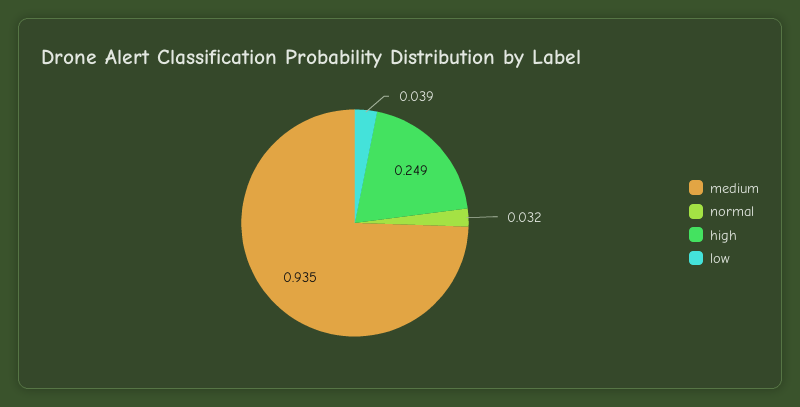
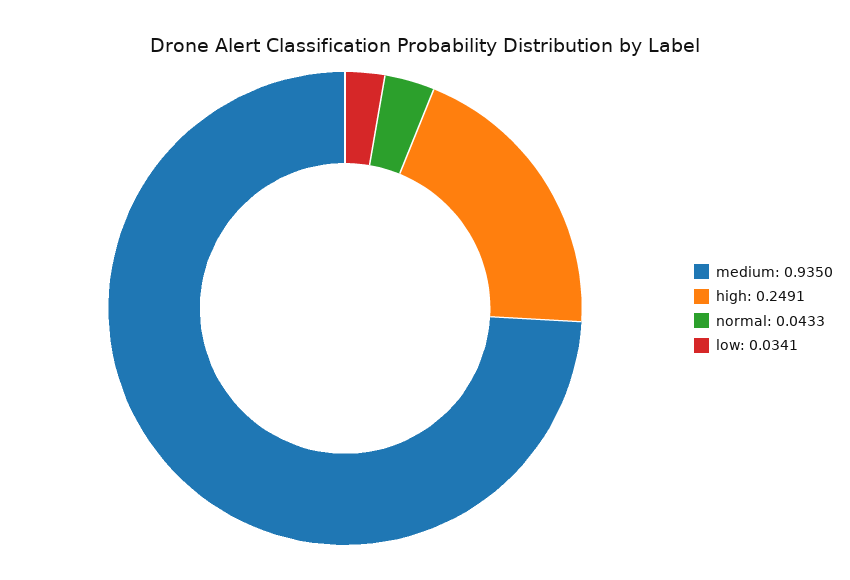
  {
    "medium": 0.935,
-   "normal": 0.032,
+   "normal": 0.0433,
    "high": 0.2491,
-   "low": 0.039
+   "low": 0.0341
  }

